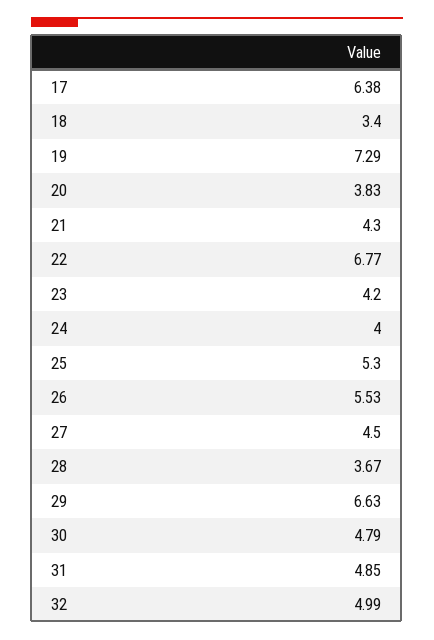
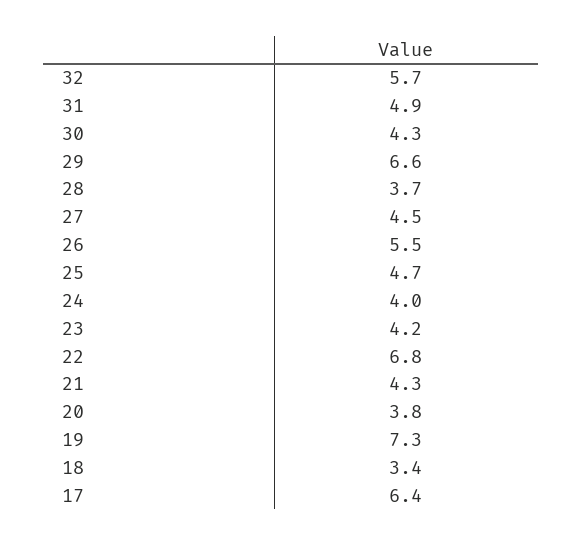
  {
    "17": 6.38,
    "18": 3.4,
    "19": 7.29,
    "20": 3.83,
    "21": 4.3,
    "22": 6.77,
    "23": 4.2,
    "24": 4,
-   "25": 5.3,
+   "25": 4.7,
    "26": 5.53,
    "27": 4.5,
    "28": 3.67,
    "29": 6.63,
-   "30": 4.79,
+   "30": 4.3,
    "31": 4.85,
-   "32": 4.99
+   "32": 5.7
  }

